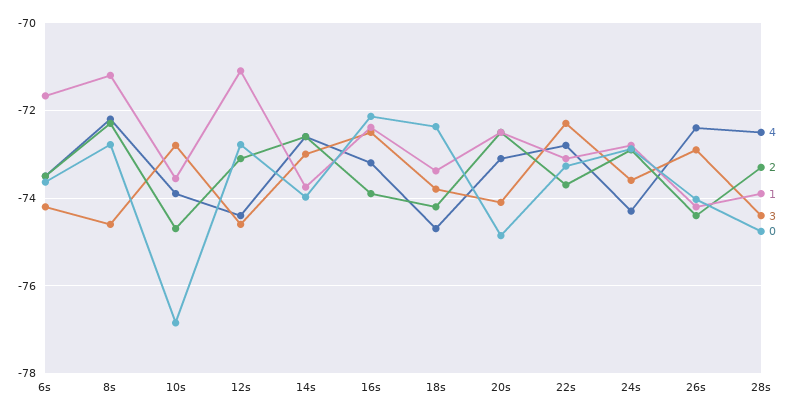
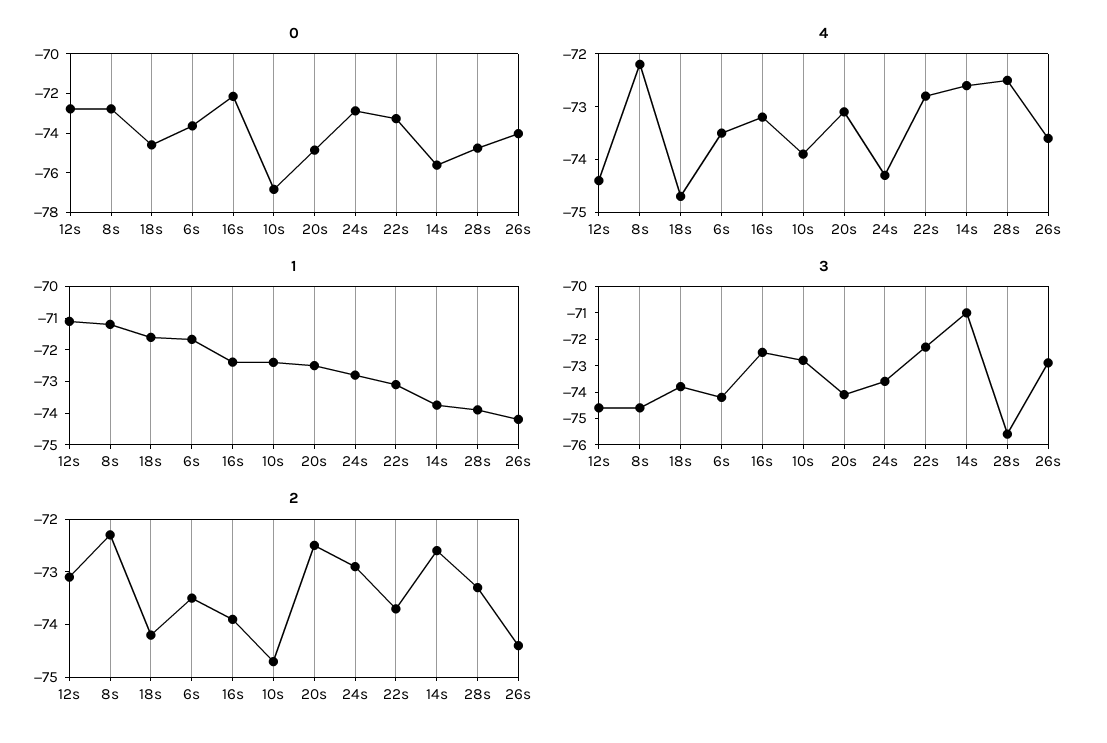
  {
    "4": {
      "6s": -73.6,
      "8s": -72.2,
      "10s": -74,
      "12s": -74.4,
      "14s": -72.6,
      "16s": -73.2,
      "18s": -74.8,
      "20s": -73.2,
      "22s": -72.8,
      "24s": -74.4,
-     "26s": -72.4,
+     "26s": -73.5,
      "28s": -72.6
    },
    "2": {
      "6s": -73.6,
      "8s": -72.4,
      "10s": -74.8,
      "12s": -73.2,
      "14s": -72.6,
      "16s": -74,
      "18s": -74.2,
      "20s": -72.6,
      "22s": -73.8,
      "24s": -73,
      "26s": -74.4,
      "28s": -73.4
    },
    "1": {
      "6s": -71.6,
      "8s": -71.2,
-     "10s": -73.6,
+     "10s": -72.5,
      "12s": -71.2,
      "14s": -73.8,
      "16s": -72.4,
-     "18s": -73.4,
+     "18s": -71.5,
      "20s": -72.6,
      "22s": -73.2,
      "24s": -72.8,
      "26s": -74.2,
      "28s": -74
    },
    "3": {
      "6s": -74.2,
      "8s": -74.6,
      "10s": -72.8,
      "12s": -74.6,
-     "14s": -73,
+     "14s": -71,
      "16s": -72.6,
      "18s": -73.8,
      "20s": -74.2,
      "22s": -72.4,
      "24s": -73.6,
      "26s": -73,
-     "28s": -74.4
+     "28s": -75.5
    },
    "0": {
      "6s": -73.6,
      "8s": -72.8,
      "10s": -76.8,
      "12s": -72.8,
-     "14s": -74,
+     "14s": -75.5,
      "16s": -72.2,
-     "18s": -72.4,
+     "18s": -74.5,
      "20s": -74.8,
      "22s": -73.2,
      "24s": -72.8,
      "26s": -74,
      "28s": -74.8
    }
  }

